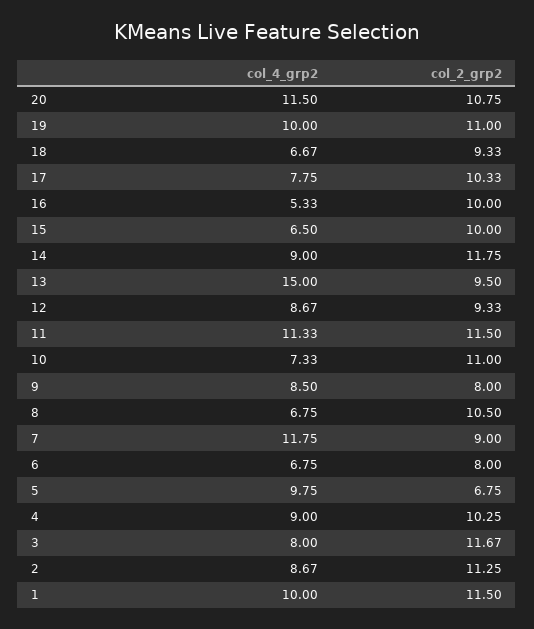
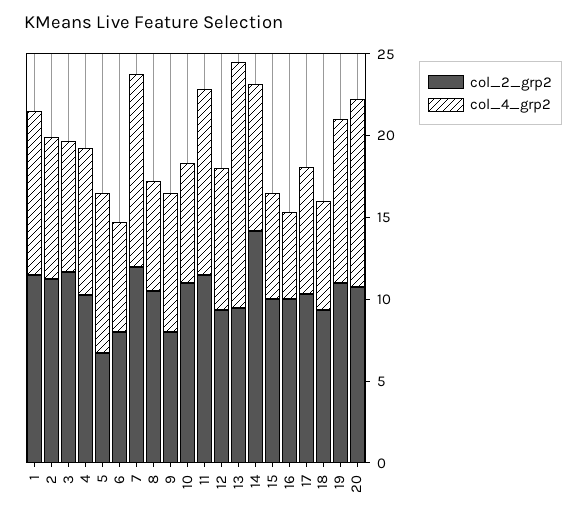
  {
    "col_4_grp2": {
      "20": 11.5,
      "19": 10,
      "18": 6.67,
      "17": 7.75,
      "16": 5.33,
      "15": 6.5,
      "14": 9,
      "13": 15,
      "12": 8.67,
      "11": 11.33,
      "10": 7.33,
      "9": 8.5,
      "8": 6.75,
      "7": 11.75,
      "6": 6.75,
      "5": 9.75,
      "4": 9,
      "3": 8,
      "2": 8.67,
      "1": 10
    },
    "col_2_grp2": {
      "20": 10.75,
      "19": 11,
      "18": 9.33,
      "17": 10.33,
      "16": 10,
      "15": 10,
-     "14": 11.75,
+     "14": 14,
      "13": 9.5,
      "12": 9.33,
      "11": 11.5,
      "10": 11,
      "9": 8,
      "8": 10.5,
-     "7": 9,
+     "7": 12,
      "6": 8,
      "5": 6.75,
      "4": 10.25,
      "3": 11.67,
      "2": 11.25,
      "1": 11.5
    }
  }

